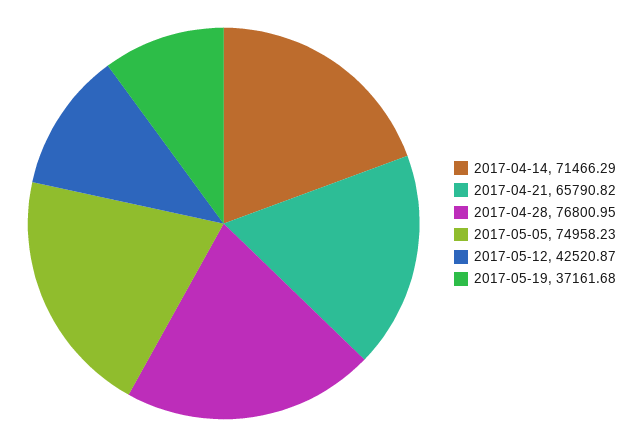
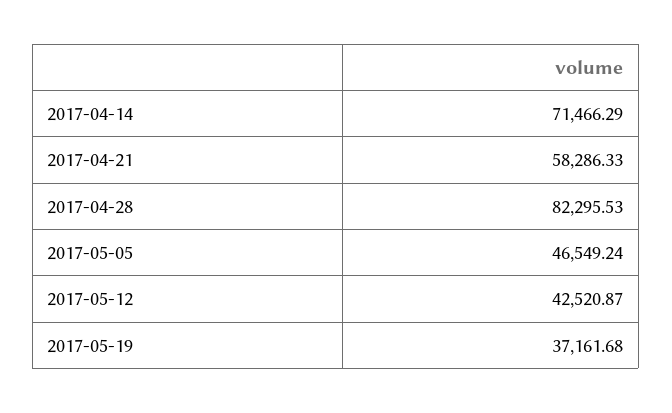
  {
    "2017-04-14": 71466.29,
-   "2017-04-21": 65790.82,
+   "2017-04-21": 58286.33,
-   "2017-04-28": 76800.95,
+   "2017-04-28": 82295.53,
-   "2017-05-05": 74958.23,
+   "2017-05-05": 46549.24,
    "2017-05-12": 42520.87,
    "2017-05-19": 37161.68
  }

